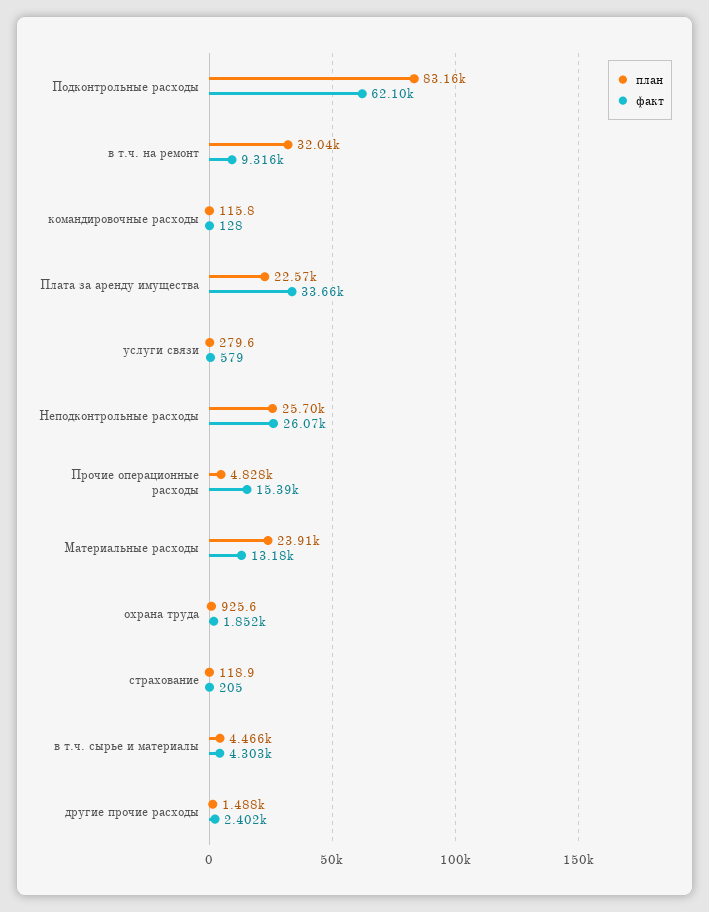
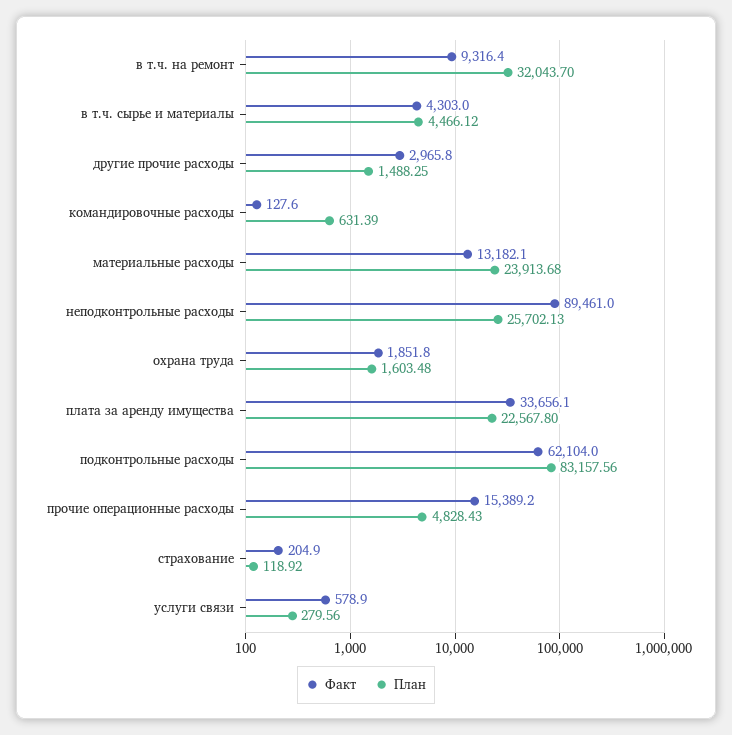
  {
    "план": {
      "Подконтрольные расходы": 83157.56,
      "в т.ч. на ремонт": 32043.7,
-     "командировочные расходы": 115.8,
+     "командировочные расходы": 631.39,
      "Плата за аренду имущества": 22567.8,
      "услуги связи": 279.56,
      "Неподконтрольные расходы": 25702.13,
      "Прочие операционные расходы": 4828.43,
      "Материальные расходы": 23913.68,
-     "охрана труда": 925.6,
+     "охрана труда": 1603.48,
      "страхование": 118.92,
      "в т.ч. сырье и материалы": 4466.12,
      "другие прочие расходы": 1488.25
    },
    "факт": {
      "Подконтрольные расходы": 62104,
      "в т.ч. на ремонт": 9316.4,
      "командировочные расходы": 127.6,
      "Плата за аренду имущества": 33656.1,
      "услуги связи": 578.9,
-     "Неподконтрольные расходы": 26070,
+     "Неподконтрольные расходы": 89461,
      "Прочие операционные расходы": 15389.2,
      "Материальные расходы": 13182.1,
      "охрана труда": 1851.8,
      "страхование": 204.9,
      "в т.ч. сырье и материалы": 4303,
-     "другие прочие расходы": 2402
+     "другие прочие расходы": 2965.8
    }
  }

